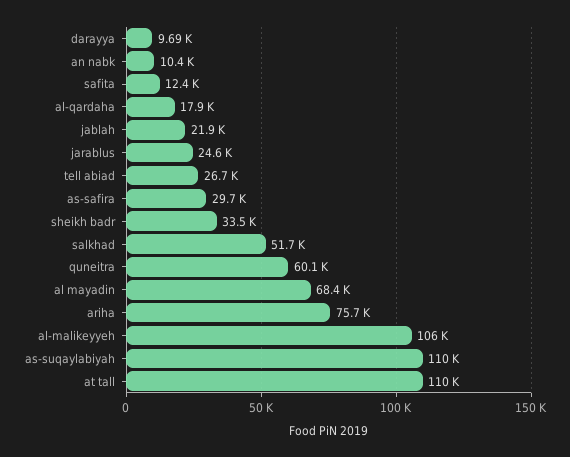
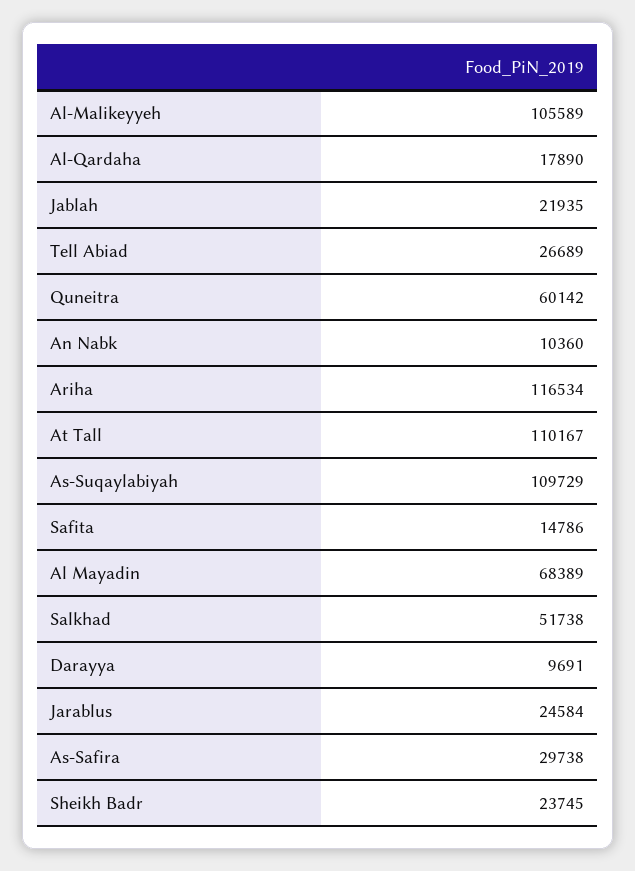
  {
    "darayya": 9691,
    "an nabk": 10360,
-   "safita": 12400,
+   "safita": 14786,
    "al-qardaha": 17890,
    "jablah": 21935,
    "jarablus": 24584,
    "tell abiad": 26689,
    "as-safira": 29738,
-   "sheikh badr": 33500,
+   "sheikh badr": 23745,
    "salkhad": 51738,
    "quneitra": 60142,
    "al mayadin": 68389,
-   "ariha": 75700,
+   "ariha": 116534,
    "al-malikeyyeh": 105589,
    "as-suqaylabiyah": 109729,
    "at tall": 110167
  }

